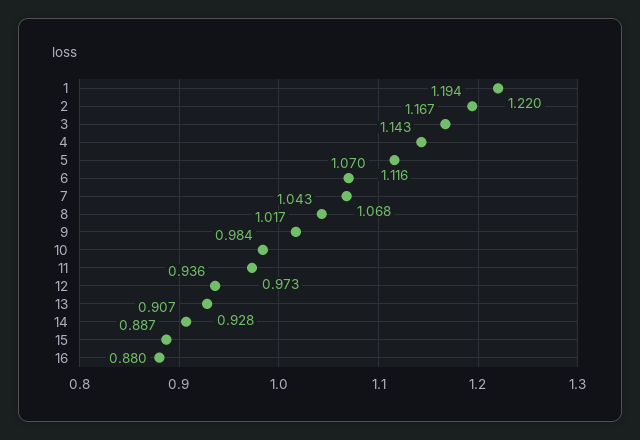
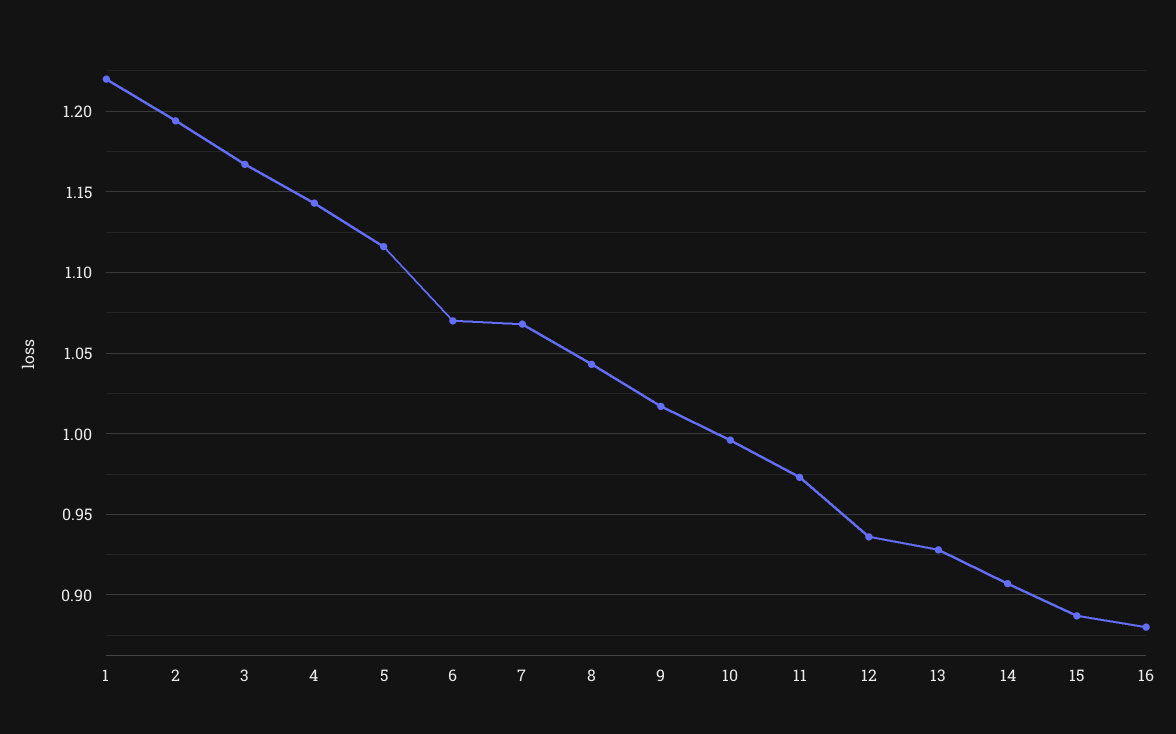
  {
    "1": 1.22,
    "2": 1.194,
    "3": 1.167,
    "4": 1.143,
    "5": 1.116,
    "6": 1.07,
    "7": 1.068,
    "8": 1.043,
    "9": 1.017,
-   "10": 0.984,
+   "10": 0.995,
    "11": 0.973,
    "12": 0.936,
    "13": 0.928,
    "14": 0.907,
    "15": 0.887,
    "16": 0.88
  }

